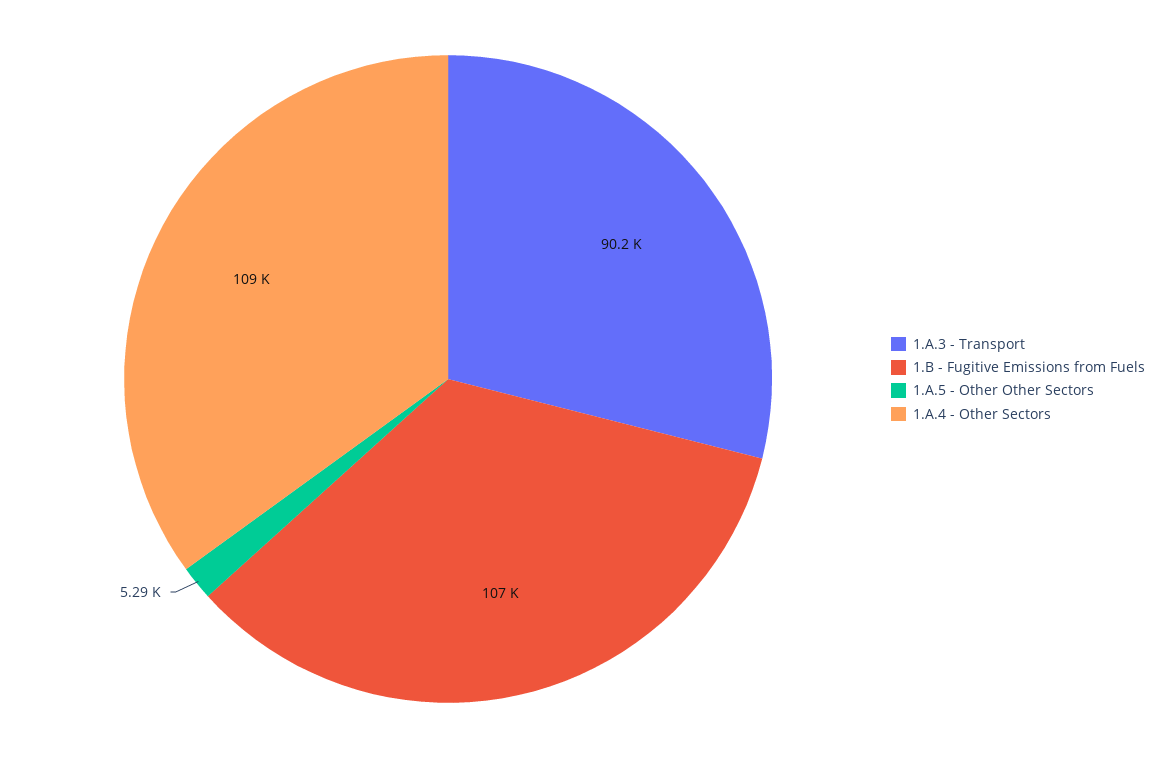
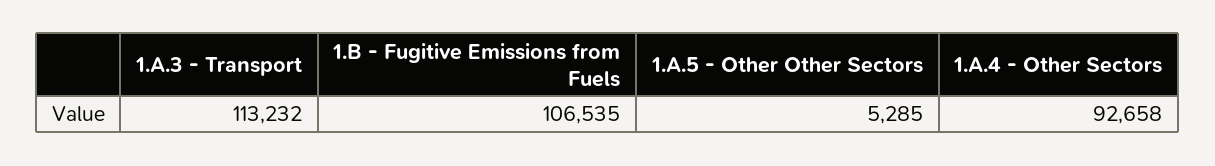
  {
-   "1.A.3 - Transport": 90200,
+   "1.A.3 - Transport": 113232,
    "1.B - Fugitive Emissions from Fuels": 106535,
    "1.A.5 - Other Other Sectors": 5285,
-   "1.A.4 - Other Sectors": 109000
+   "1.A.4 - Other Sectors": 92658
  }

